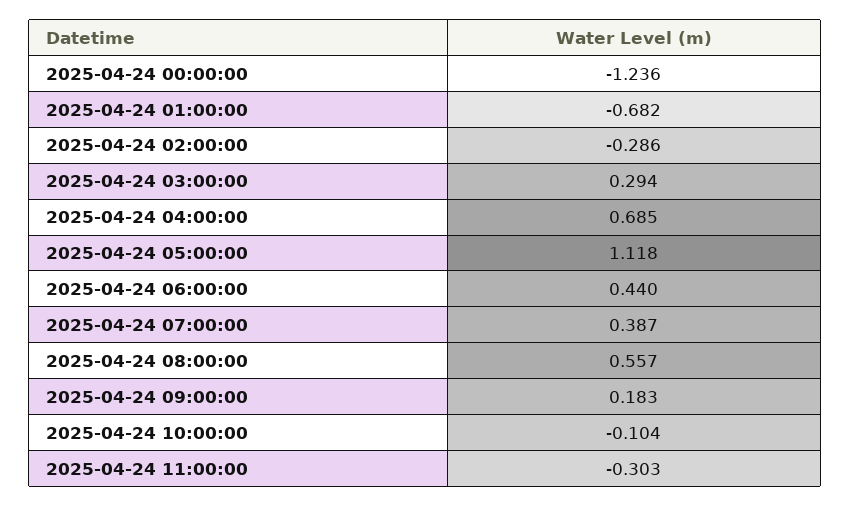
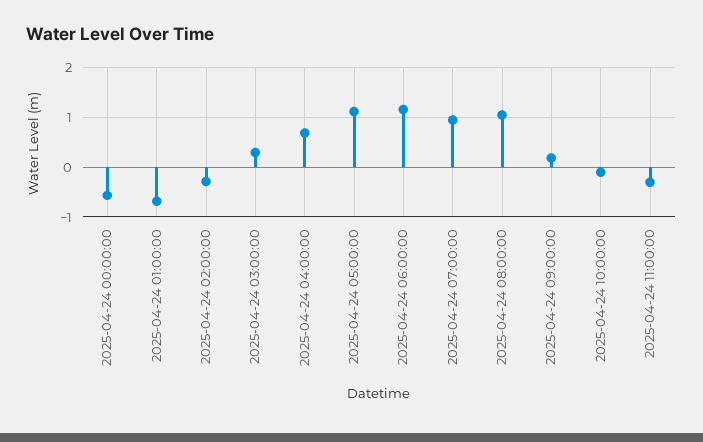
  {
-   "2025-04-24 00:00:00": -1.236,
+   "2025-04-24 00:00:00": -0.6,
    "2025-04-24 01:00:00": -0.682,
    "2025-04-24 02:00:00": -0.286,
    "2025-04-24 03:00:00": 0.294,
    "2025-04-24 04:00:00": 0.685,
    "2025-04-24 05:00:00": 1.118,
-   "2025-04-24 06:00:00": 0.44,
+   "2025-04-24 06:00:00": 1.2,
-   "2025-04-24 07:00:00": 0.387,
+   "2025-04-24 07:00:00": 1,
-   "2025-04-24 08:00:00": 0.557,
+   "2025-04-24 08:00:00": 1,
    "2025-04-24 09:00:00": 0.183,
    "2025-04-24 10:00:00": -0.104,
    "2025-04-24 11:00:00": -0.303
  }

